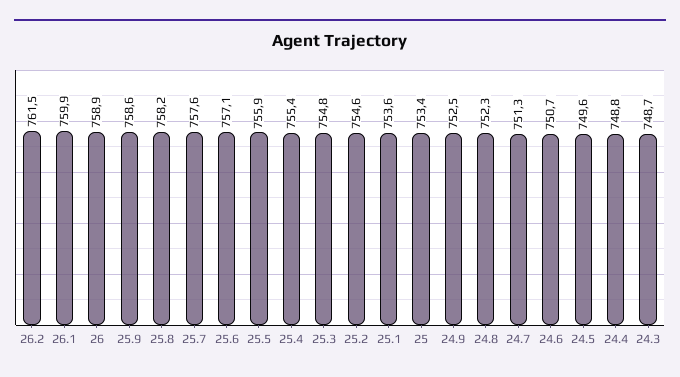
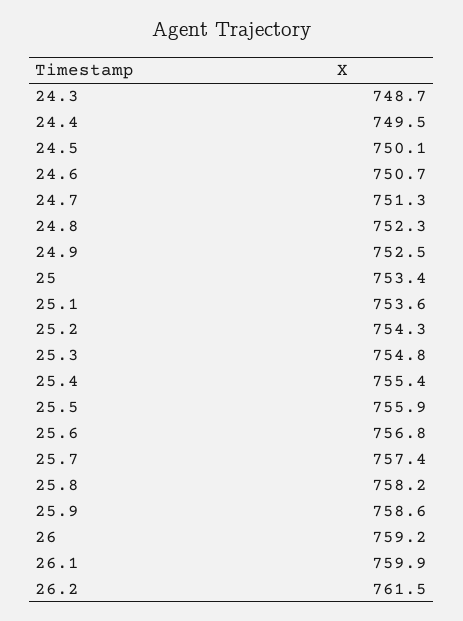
  {
    "26.2": 761.5,
    "26.1": 759.9,
-   "26": 758.9,
+   "26": 759.2,
    "25.9": 758.6,
    "25.8": 758.2,
-   "25.7": 757.6,
+   "25.7": 757.4,
-   "25.6": 757.1,
+   "25.6": 756.8,
    "25.5": 755.9,
    "25.4": 755.4,
    "25.3": 754.8,
-   "25.2": 754.6,
+   "25.2": 754.3,
    "25.1": 753.6,
    "25": 753.4,
    "24.9": 752.5,
    "24.8": 752.3,
    "24.7": 751.3,
    "24.6": 750.7,
-   "24.5": 749.6,
+   "24.5": 750.1,
-   "24.4": 748.8,
+   "24.4": 749.5,
    "24.3": 748.7
  }

